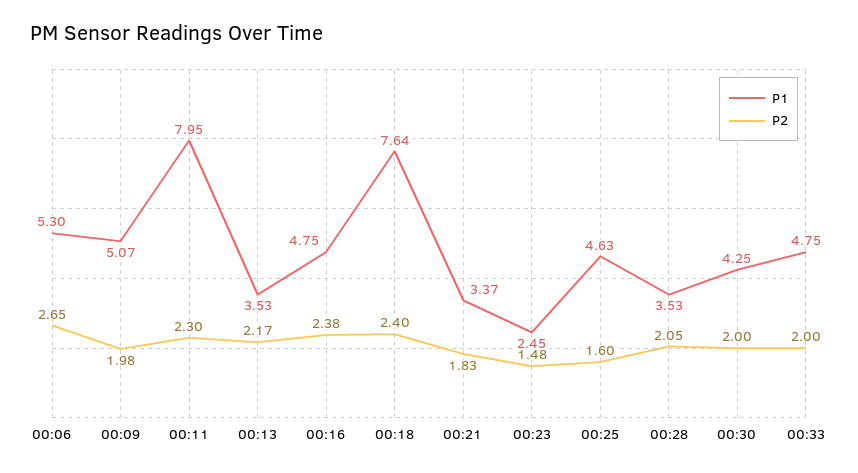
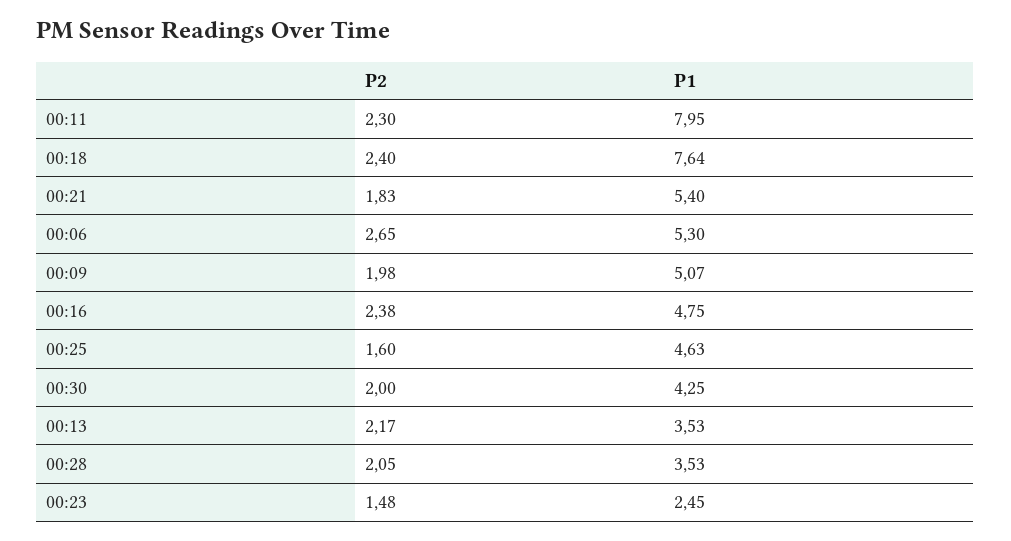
  {
    "P1": {
      "00:06": 5.3,
      "00:09": 5.07,
      "00:11": 7.95,
      "00:13": 3.53,
      "00:16": 4.75,
      "00:18": 7.64,
-     "00:21": 3.37,
+     "00:21": 5.4,
      "00:23": 2.45,
      "00:25": 4.63,
      "00:28": 3.53,
-     "00:30": 4.25,
+     "00:30": 4.25
-     "00:33": 4.75
    },
    "P2": {
      "00:06": 2.65,
      "00:09": 1.98,
      "00:11": 2.3,
      "00:13": 2.17,
      "00:16": 2.38,
      "00:18": 2.4,
      "00:21": 1.83,
      "00:23": 1.48,
      "00:25": 1.6,
      "00:28": 2.05,
-     "00:30": 2,
+     "00:30": 2
-     "00:33": 2
    }
  }

